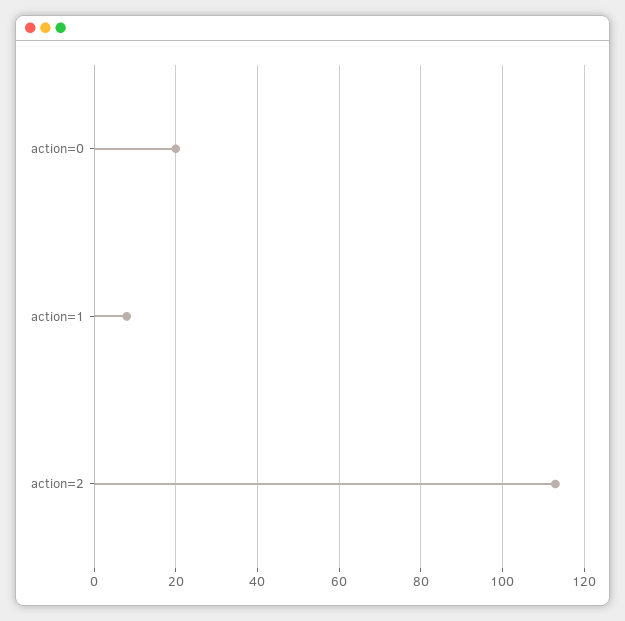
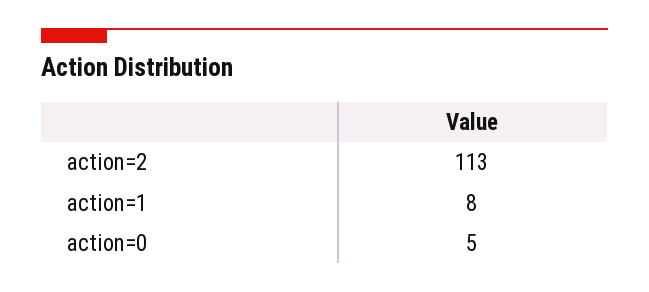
  {
-   "action=0": 20,
+   "action=0": 5,
    "action=1": 8,
    "action=2": 113
  }

